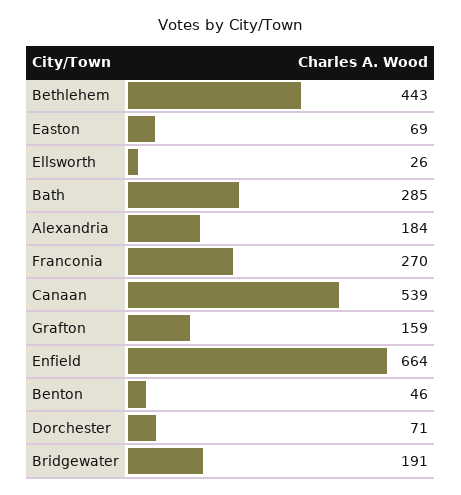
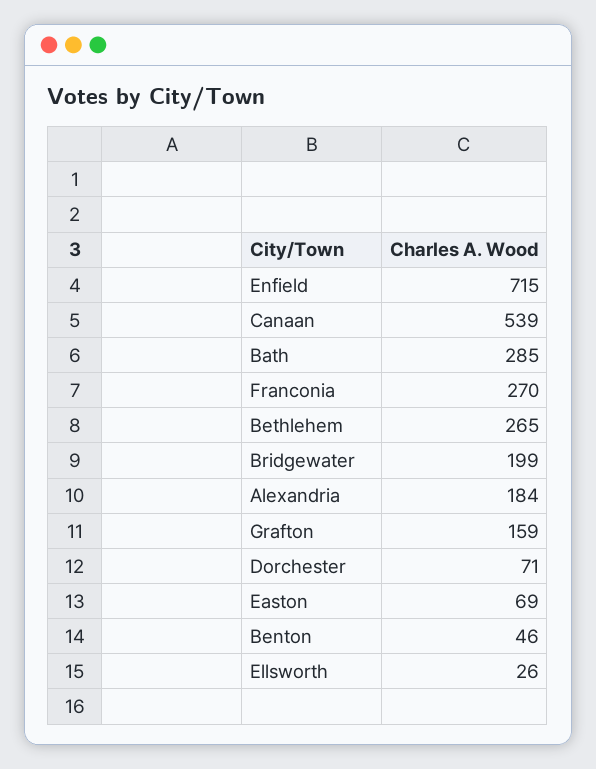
  {
-   "Bethlehem": 443,
+   "Bethlehem": 265,
    "Easton": 69,
    "Ellsworth": 26,
    "Bath": 285,
    "Alexandria": 184,
    "Franconia": 270,
    "Canaan": 539,
    "Grafton": 159,
-   "Enfield": 664,
+   "Enfield": 715,
    "Benton": 46,
    "Dorchester": 71,
-   "Bridgewater": 191
+   "Bridgewater": 199
  }

